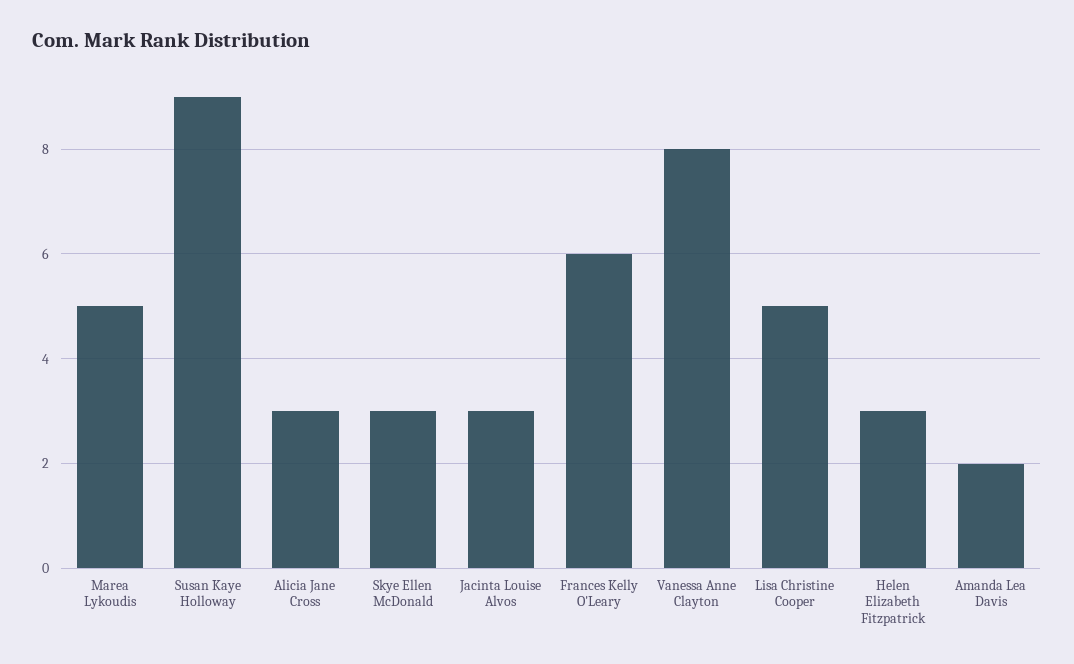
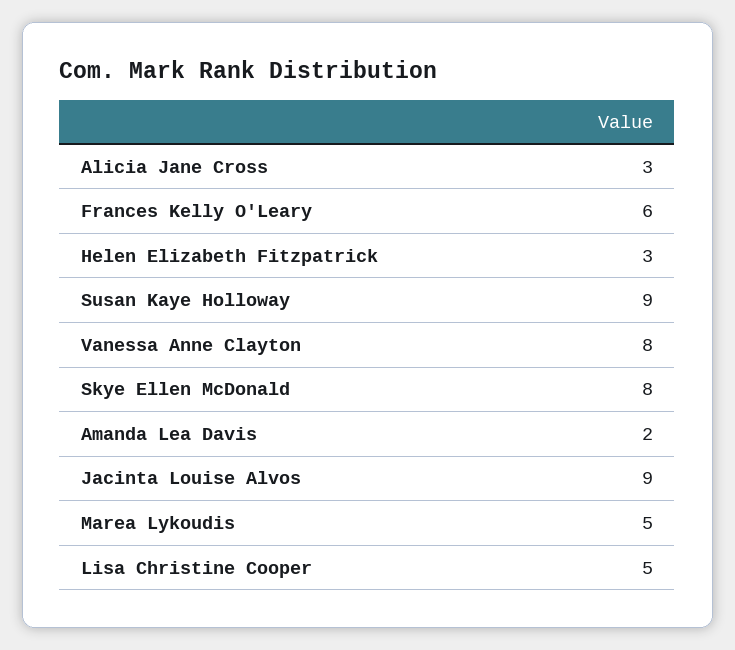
  {
    "Marea Lykoudis": 5,
    "Susan Kaye Holloway": 9,
    "Alicia Jane Cross": 3,
-   "Skye Ellen McDonald": 3,
+   "Skye Ellen McDonald": 8,
-   "Jacinta Louise Alvos": 3,
+   "Jacinta Louise Alvos": 9,
    "Frances Kelly O'Leary": 6,
    "Vanessa Anne Clayton": 8,
    "Lisa Christine Cooper": 5,
    "Helen Elizabeth Fitzpatrick": 3,
    "Amanda Lea Davis": 2
  }

